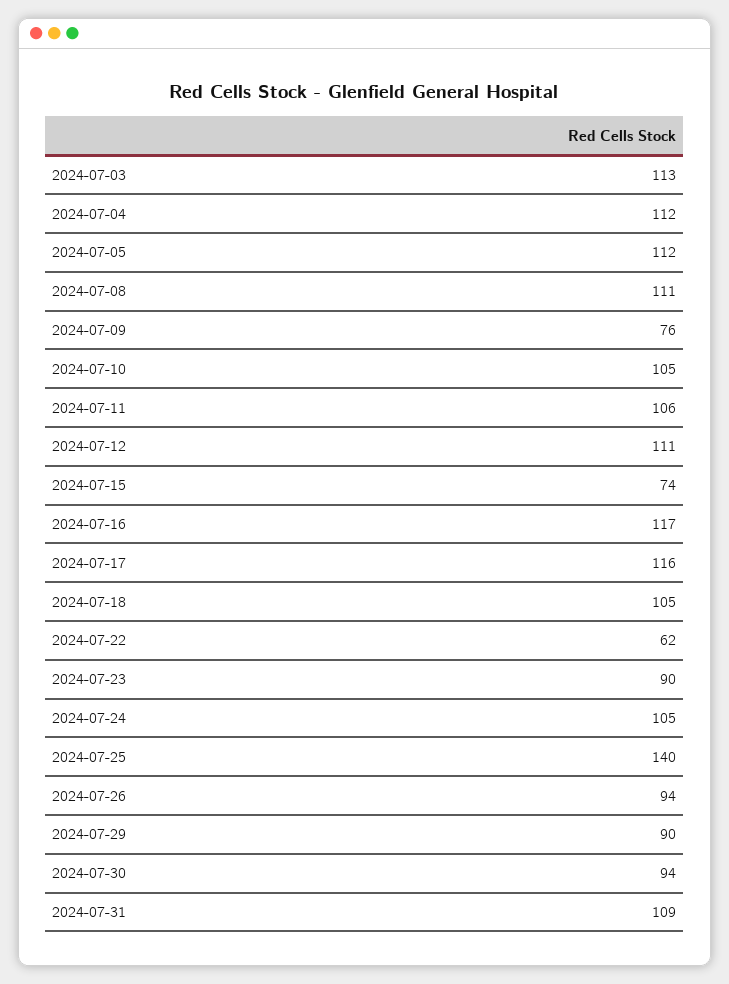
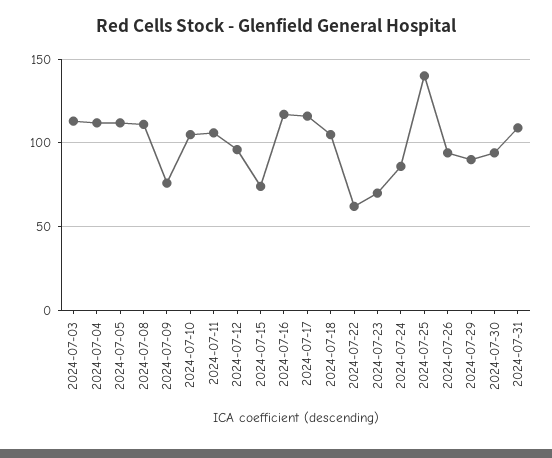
  {
    "2024-07-03": 113,
    "2024-07-04": 112,
    "2024-07-05": 112,
    "2024-07-08": 111,
    "2024-07-09": 76,
    "2024-07-10": 105,
    "2024-07-11": 106,
-   "2024-07-12": 111,
+   "2024-07-12": 95,
    "2024-07-15": 74,
    "2024-07-16": 117,
    "2024-07-17": 116,
    "2024-07-18": 105,
    "2024-07-22": 62,
-   "2024-07-23": 90,
+   "2024-07-23": 70,
-   "2024-07-24": 105,
+   "2024-07-24": 85,
    "2024-07-25": 140,
    "2024-07-26": 94,
    "2024-07-29": 90,
    "2024-07-30": 94,
    "2024-07-31": 109
  }

